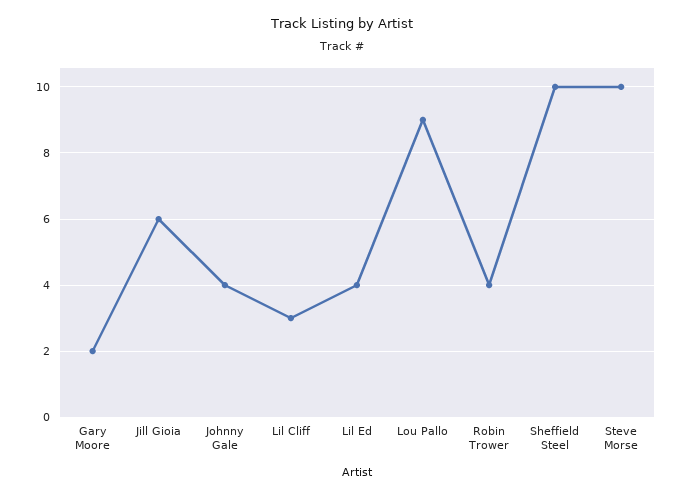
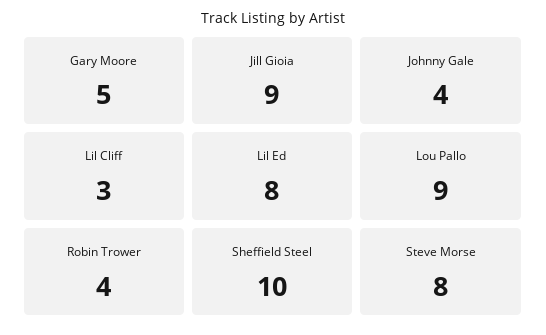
  {
-   "Gary Moore": 2,
+   "Gary Moore": 5,
-   "Jill Gioia": 6,
+   "Jill Gioia": 9,
    "Johnny Gale": 4,
    "Lil Cliff": 3,
-   "Lil Ed": 4,
+   "Lil Ed": 8,
    "Lou Pallo": 9,
    "Robin Trower": 4,
    "Sheffield Steel": 10,
-   "Steve Morse": 10
+   "Steve Morse": 8
  }

